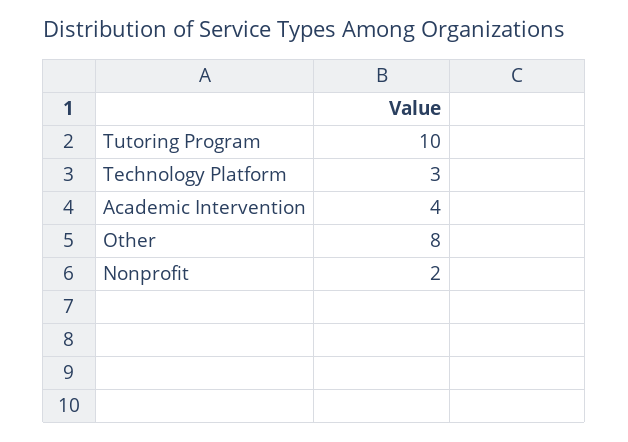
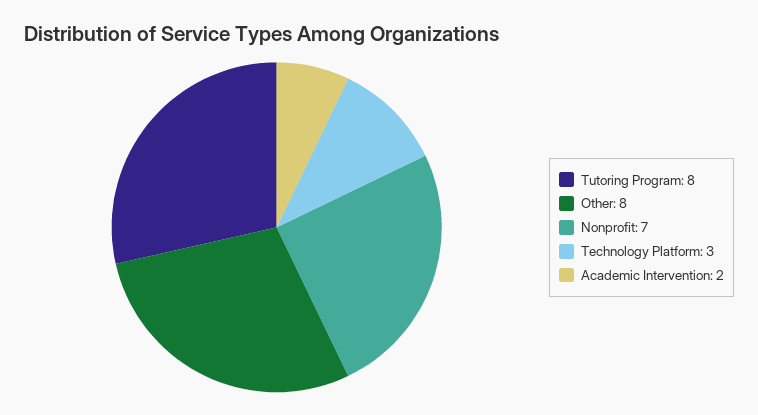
  {
-   "Tutoring Program": 10,
+   "Tutoring Program": 8,
    "Technology Platform": 3,
-   "Academic Intervention": 4,
+   "Academic Intervention": 2,
    "Other": 8,
-   "Nonprofit": 2
+   "Nonprofit": 7
  }

